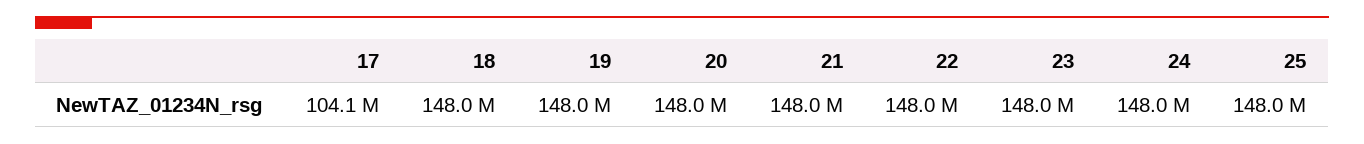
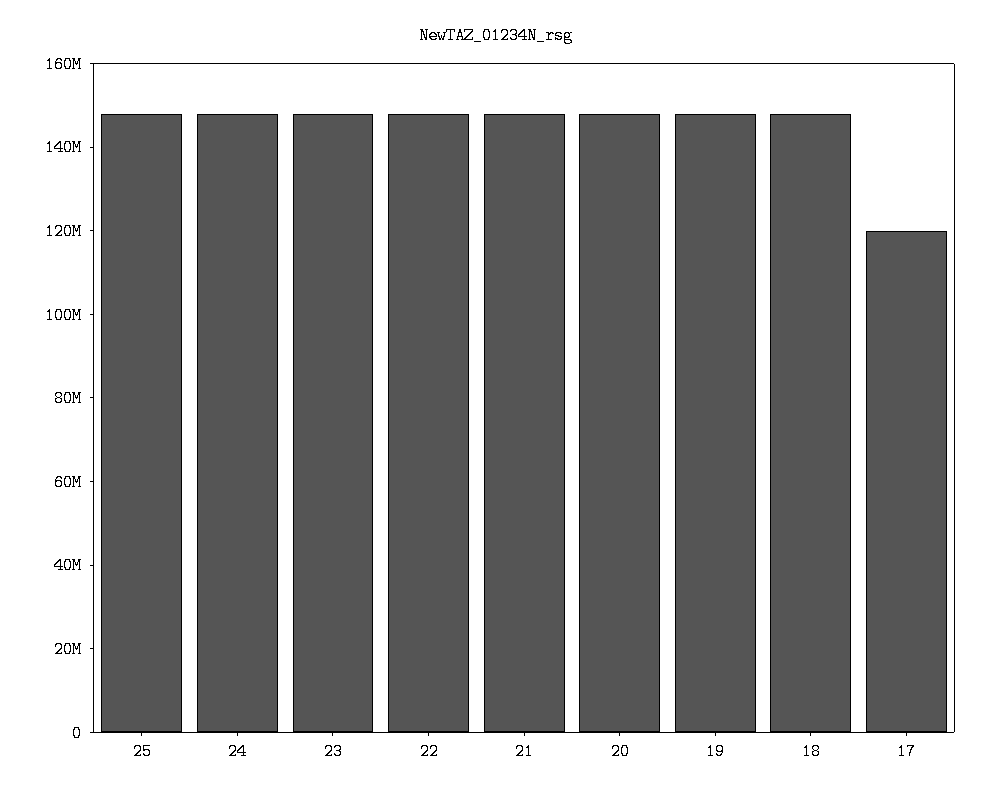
  {
-   "17": 104100000,
+   "17": 120000000,
    "18": 148000000,
    "19": 148000000,
    "20": 148000000,
    "21": 148000000,
    "22": 148000000,
    "23": 148000000,
    "24": 148000000,
    "25": 148000000
  }

